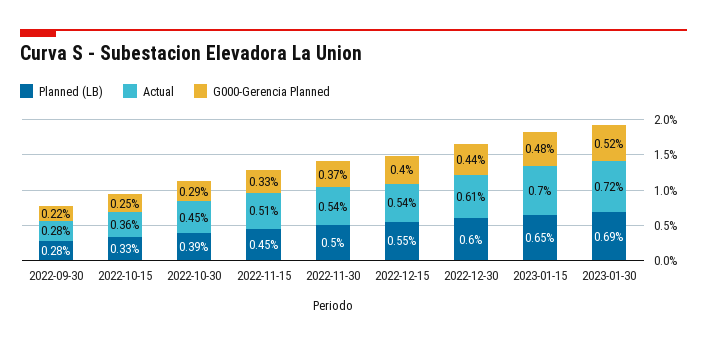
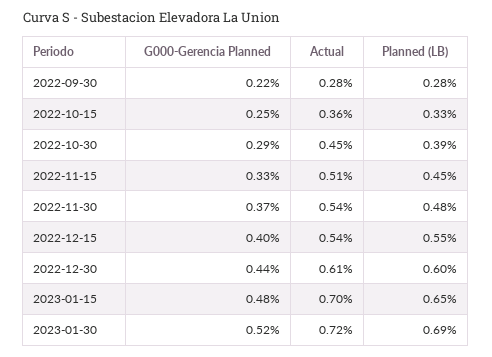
  {
    "Planned (LB)": {
      "2022-09-30": 0.28,
      "2022-10-15": 0.33,
      "2022-10-30": 0.39,
      "2022-11-15": 0.45,
-     "2022-11-30": 0.5,
+     "2022-11-30": 0.48,
      "2022-12-15": 0.55,
      "2022-12-30": 0.6,
      "2023-01-15": 0.65,
      "2023-01-30": 0.69
    },
    "Actual": {
      "2022-09-30": 0.28,
      "2022-10-15": 0.36,
      "2022-10-30": 0.45,
      "2022-11-15": 0.51,
      "2022-11-30": 0.54,
      "2022-12-15": 0.54,
      "2022-12-30": 0.61,
      "2023-01-15": 0.7,
      "2023-01-30": 0.72
    },
    "G000-Gerencia Planned": {
      "2022-09-30": 0.22,
      "2022-10-15": 0.25,
      "2022-10-30": 0.29,
      "2022-11-15": 0.33,
      "2022-11-30": 0.37,
      "2022-12-15": 0.4,
      "2022-12-30": 0.44,
      "2023-01-15": 0.48,
      "2023-01-30": 0.52
    }
  }

